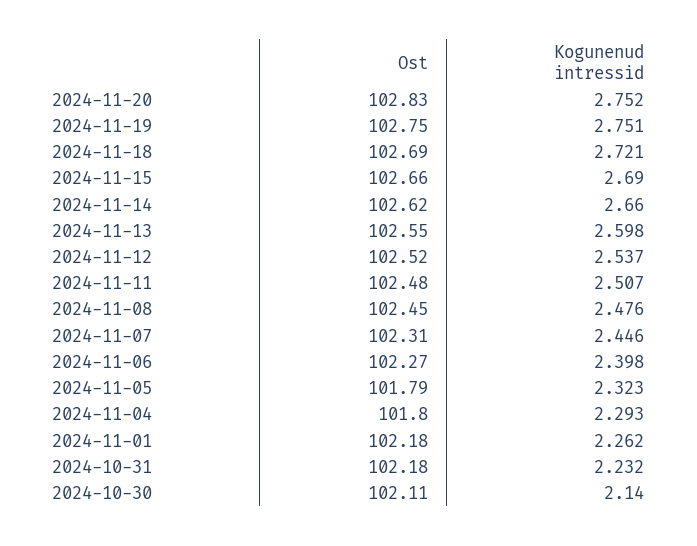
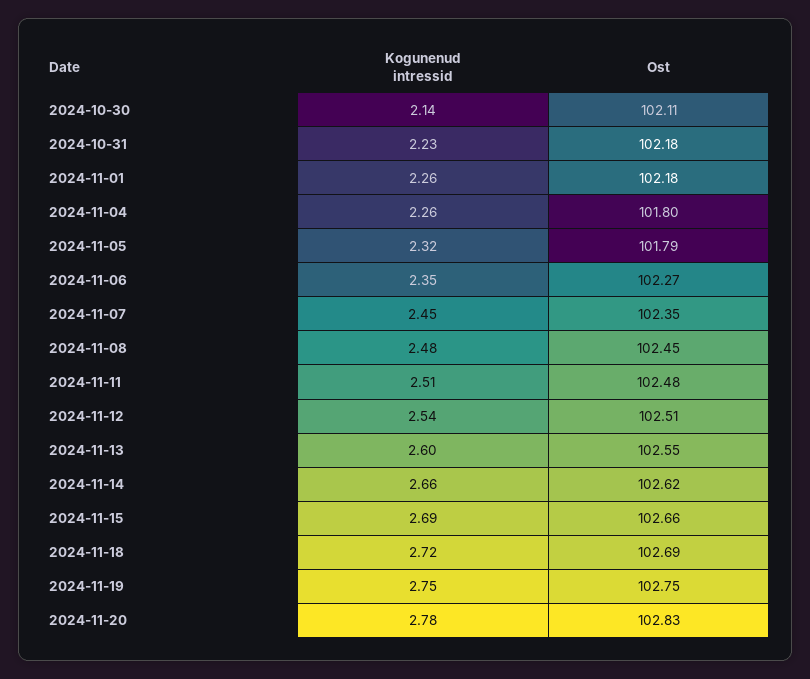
  {
    "Ost": {
      "2024-11-20": 102.83,
      "2024-11-19": 102.75,
      "2024-11-18": 102.69,
      "2024-11-15": 102.66,
      "2024-11-14": 102.62,
      "2024-11-13": 102.55,
-     "2024-11-12": 102.52,
+     "2024-11-12": 102.51,
      "2024-11-11": 102.48,
      "2024-11-08": 102.45,
-     "2024-11-07": 102.31,
+     "2024-11-07": 102.35,
      "2024-11-06": 102.27,
      "2024-11-05": 101.79,
      "2024-11-04": 101.8,
      "2024-11-01": 102.18,
      "2024-10-31": 102.18,
      "2024-10-30": 102.11
    },
    "Kogunenud intressid": {
-     "2024-11-20": 2.752,
+     "2024-11-20": 2.78,
      "2024-11-19": 2.751,
      "2024-11-18": 2.721,
      "2024-11-15": 2.69,
      "2024-11-14": 2.66,
      "2024-11-13": 2.598,
      "2024-11-12": 2.537,
      "2024-11-11": 2.507,
      "2024-11-08": 2.476,
      "2024-11-07": 2.446,
-     "2024-11-06": 2.398,
+     "2024-11-06": 2.35,
      "2024-11-05": 2.323,
-     "2024-11-04": 2.293,
+     "2024-11-04": 2.26,
      "2024-11-01": 2.262,
      "2024-10-31": 2.232,
      "2024-10-30": 2.14
    }
  }

